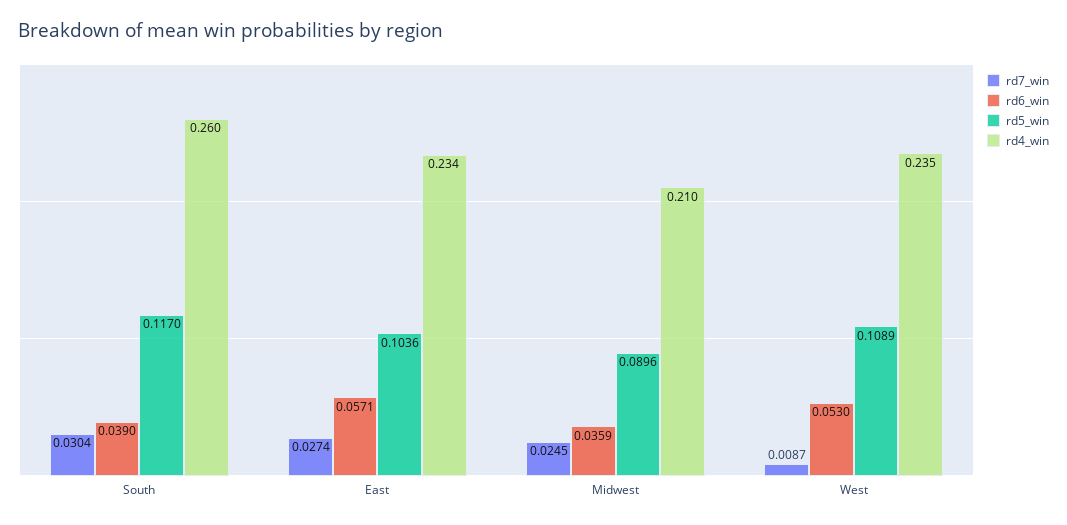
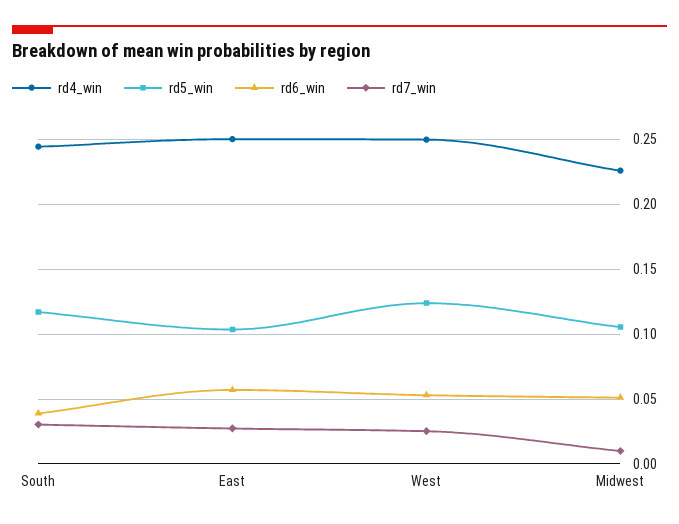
  {
    "rd7_win": {
      "South": 0.0304,
      "East": 0.0274,
-     "Midwest": 0.0245,
+     "Midwest": 0.01,
-     "West": 0.0087
+     "West": 0.025
    },
    "rd6_win": {
      "South": 0.039,
      "East": 0.0571,
-     "Midwest": 0.0359,
+     "Midwest": 0.05,
      "West": 0.053
    },
    "rd5_win": {
      "South": 0.117,
      "East": 0.1036,
-     "Midwest": 0.0896,
+     "Midwest": 0.105,
-     "West": 0.1089
+     "West": 0.125
    },
    "rd4_win": {
-     "South": 0.26,
+     "South": 0.245,
-     "East": 0.234,
+     "East": 0.25,
-     "Midwest": 0.21,
+     "Midwest": 0.225,
-     "West": 0.235
+     "West": 0.25
    }
  }

